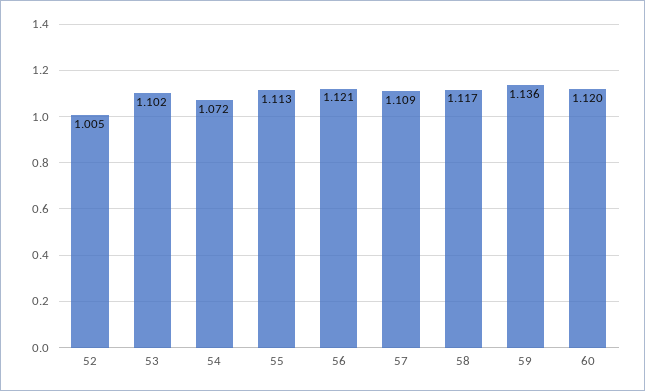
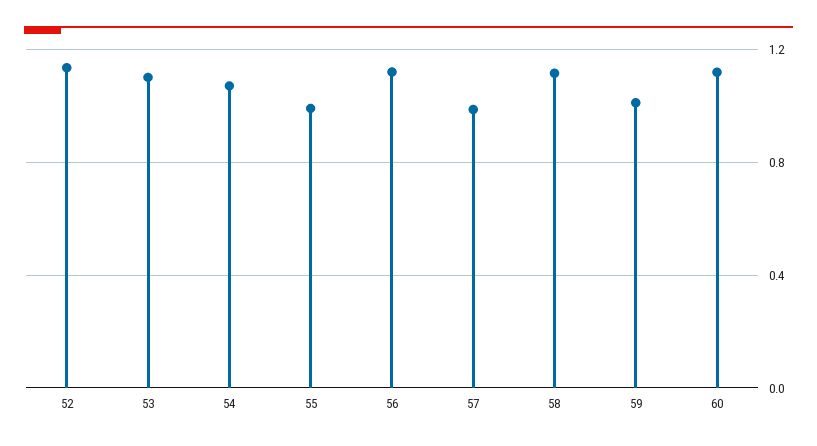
  {
-   "52": 1.005,
+   "52": 1.15,
    "53": 1.102,
    "54": 1.072,
-   "55": 1.113,
+   "55": 1,
    "56": 1.121,
-   "57": 1.109,
+   "57": 1,
    "58": 1.117,
-   "59": 1.136,
+   "59": 1,
    "60": 1.12
  }

